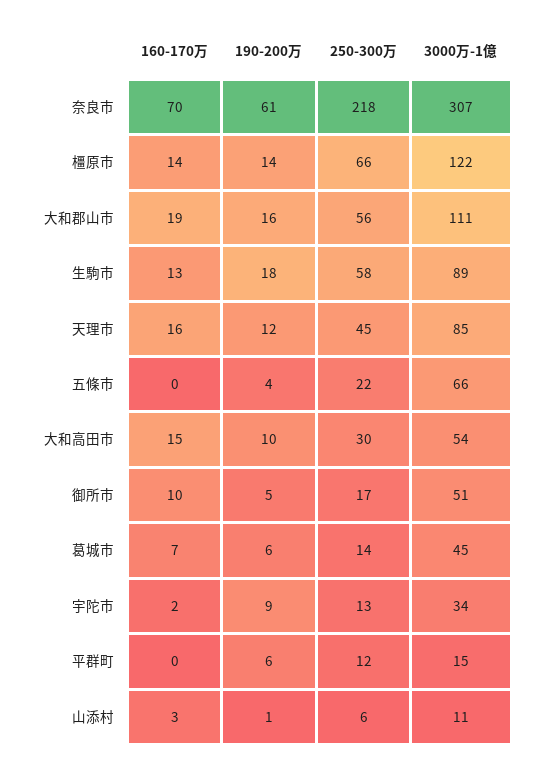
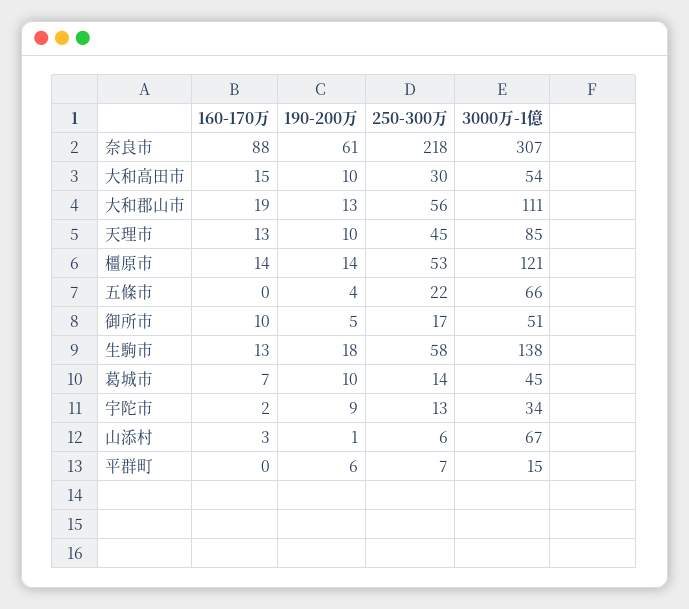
  {
    "160-170万": {
-     "奈良市": 70,
+     "奈良市": 88,
      "橿原市": 14,
      "大和郡山市": 19,
      "生駒市": 13,
-     "天理市": 16,
+     "天理市": 13,
      "五條市": 0,
      "大和高田市": 15,
      "御所市": 10,
      "葛城市": 7,
      "宇陀市": 2,
      "平群町": 0,
      "山添村": 3
    },
    "190-200万": {
      "奈良市": 61,
      "橿原市": 14,
-     "大和郡山市": 16,
+     "大和郡山市": 13,
      "生駒市": 18,
-     "天理市": 12,
+     "天理市": 10,
      "五條市": 4,
      "大和高田市": 10,
      "御所市": 5,
-     "葛城市": 6,
+     "葛城市": 10,
      "宇陀市": 9,
      "平群町": 6,
      "山添村": 1
    },
    "250-300万": {
      "奈良市": 218,
-     "橿原市": 66,
+     "橿原市": 53,
      "大和郡山市": 56,
      "生駒市": 58,
      "天理市": 45,
      "五條市": 22,
      "大和高田市": 30,
      "御所市": 17,
      "葛城市": 14,
      "宇陀市": 13,
-     "平群町": 12,
+     "平群町": 7,
      "山添村": 6
    },
    "3000万-1億": {
      "奈良市": 307,
-     "橿原市": 122,
+     "橿原市": 121,
      "大和郡山市": 111,
-     "生駒市": 89,
+     "生駒市": 138,
      "天理市": 85,
      "五條市": 66,
      "大和高田市": 54,
      "御所市": 51,
      "葛城市": 45,
      "宇陀市": 34,
      "平群町": 15,
-     "山添村": 11
+     "山添村": 67
    }
  }

